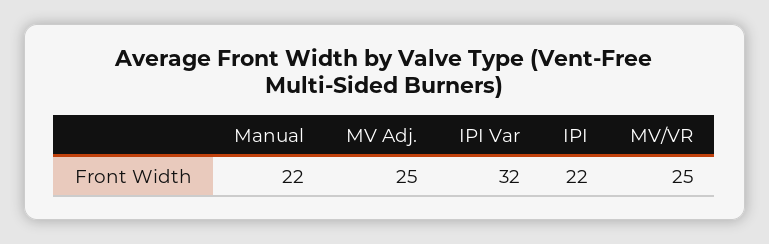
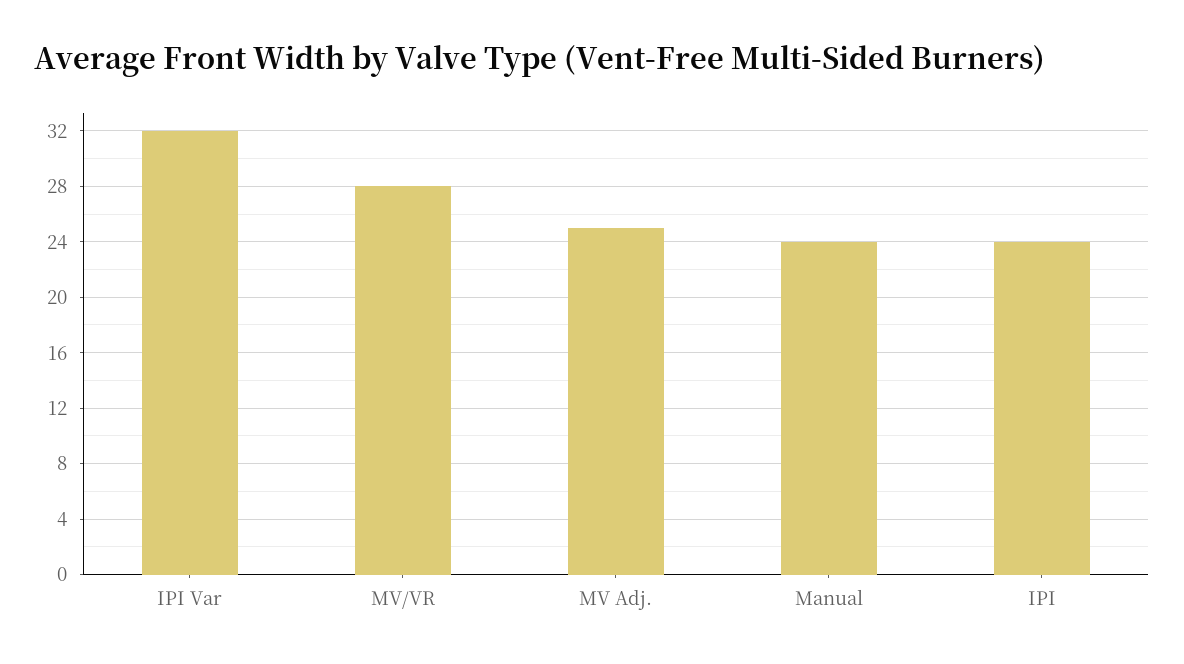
  {
-   "Manual": 22,
+   "Manual": 24,
    "MV Adj.": 25,
    "IPI Var": 32,
-   "IPI": 22,
+   "IPI": 24,
-   "MV/VR": 25
+   "MV/VR": 28
  }

